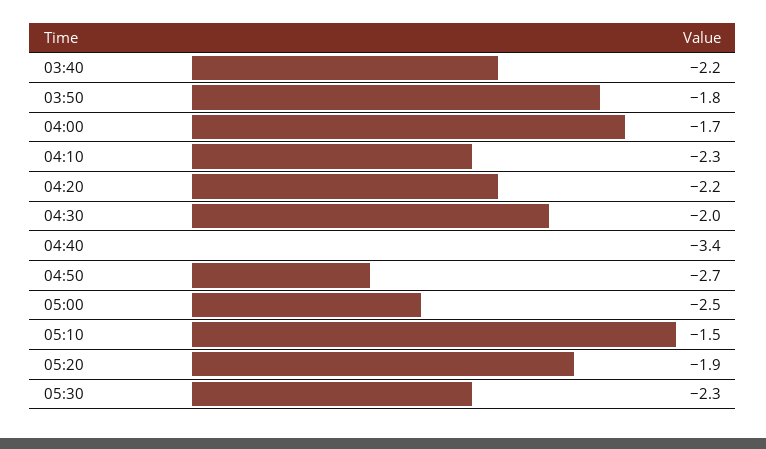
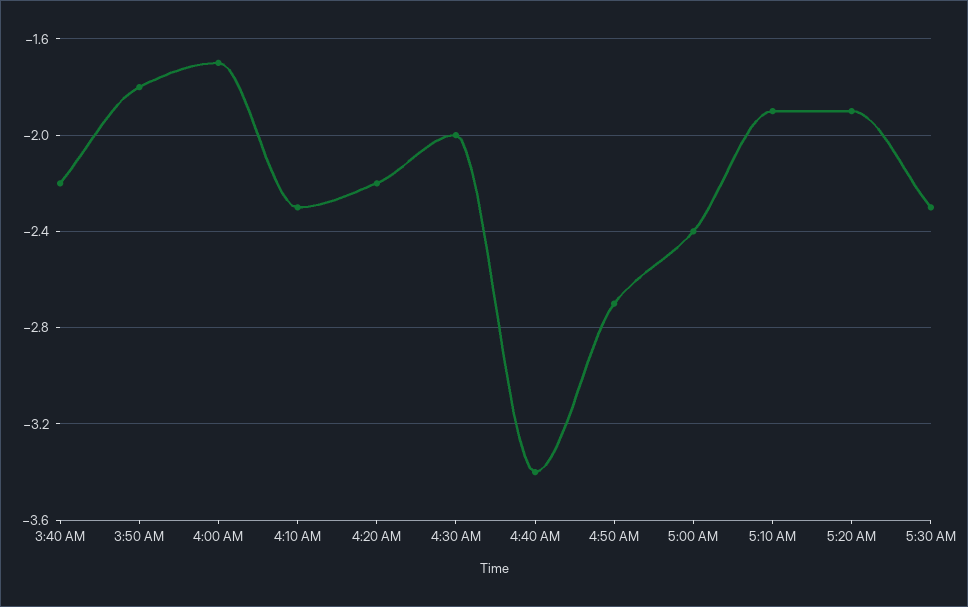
  {
    "03:40": -2.2,
    "03:50": -1.8,
    "04:00": -1.7,
    "04:10": -2.3,
    "04:20": -2.2,
    "04:30": -2,
    "04:40": -3.4,
    "04:50": -2.7,
-   "05:00": -2.5,
+   "05:00": -2.4,
-   "05:10": -1.5,
+   "05:10": -1.9,
    "05:20": -1.9,
    "05:30": -2.3
  }

